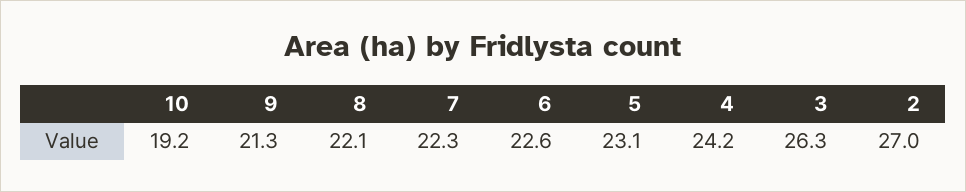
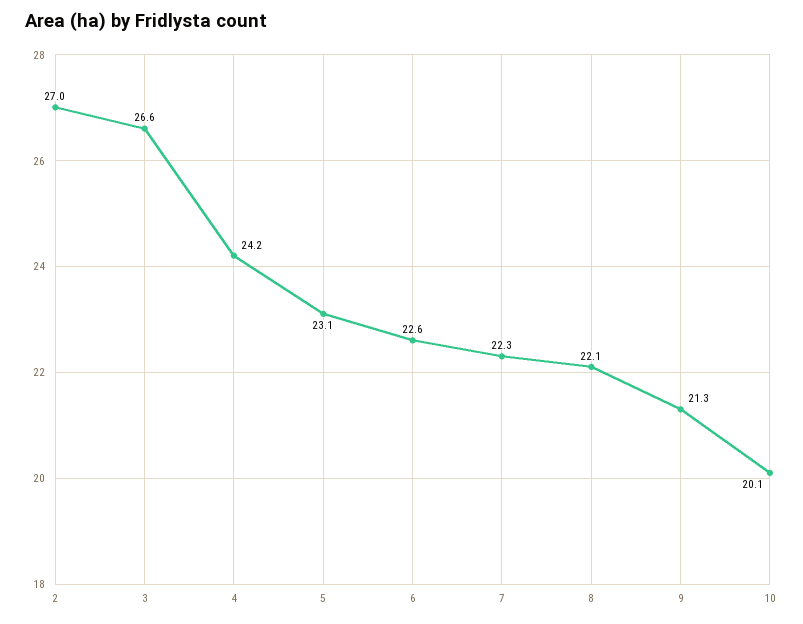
  {
-   "10": 19.2,
+   "10": 20.1,
    "9": 21.3,
    "8": 22.1,
    "7": 22.3,
    "6": 22.6,
    "5": 23.1,
    "4": 24.2,
-   "3": 26.3,
+   "3": 26.6,
    "2": 27
  }

